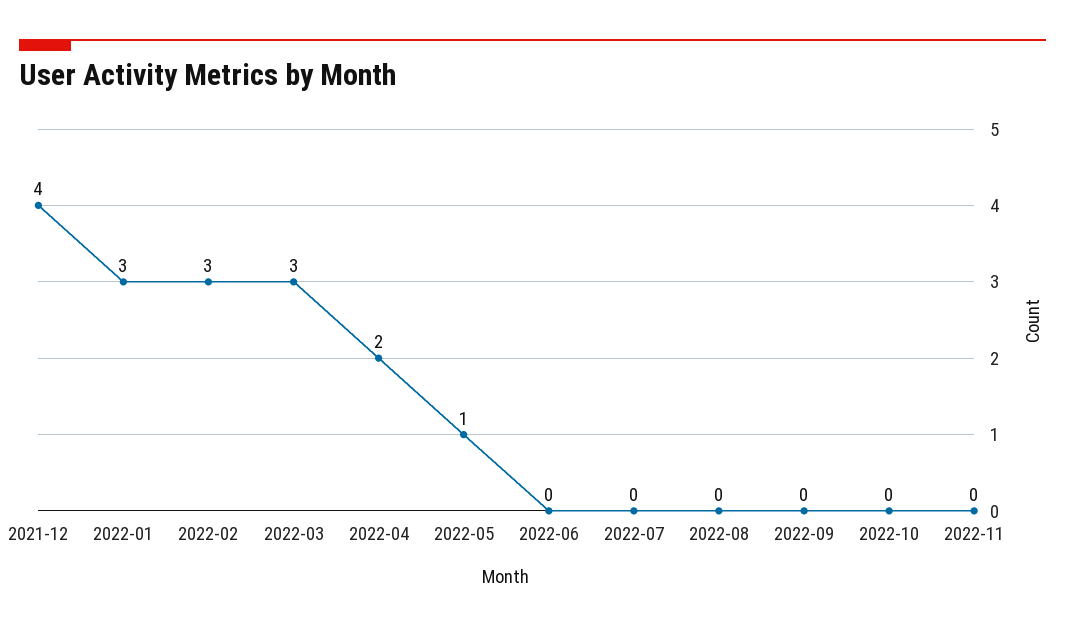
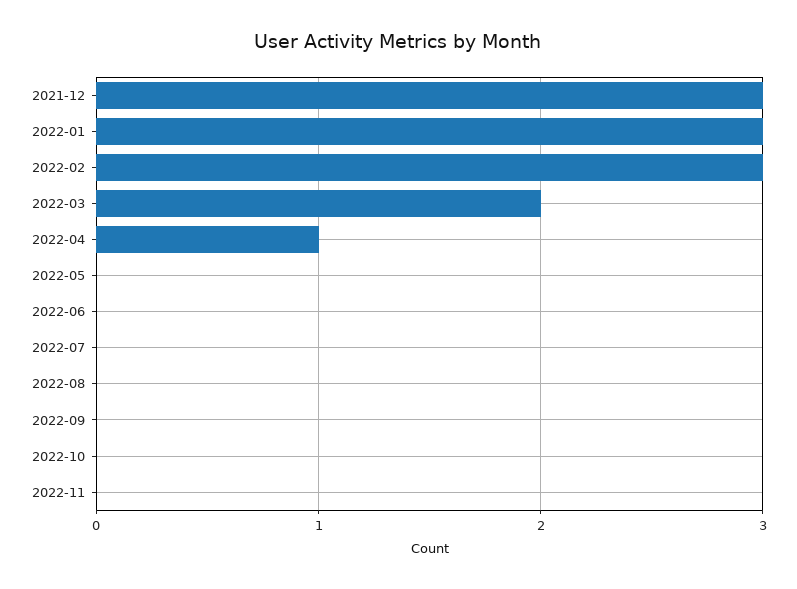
  {
-   "2021-12": 4,
+   "2021-12": 3,
    "2022-01": 3,
    "2022-02": 3,
-   "2022-03": 3,
+   "2022-03": 2,
-   "2022-04": 2,
+   "2022-04": 1,
-   "2022-05": 1,
+   "2022-05": 0,
    "2022-06": 0,
    "2022-07": 0,
    "2022-08": 0,
    "2022-09": 0,
    "2022-10": 0,
    "2022-11": 0
  }

